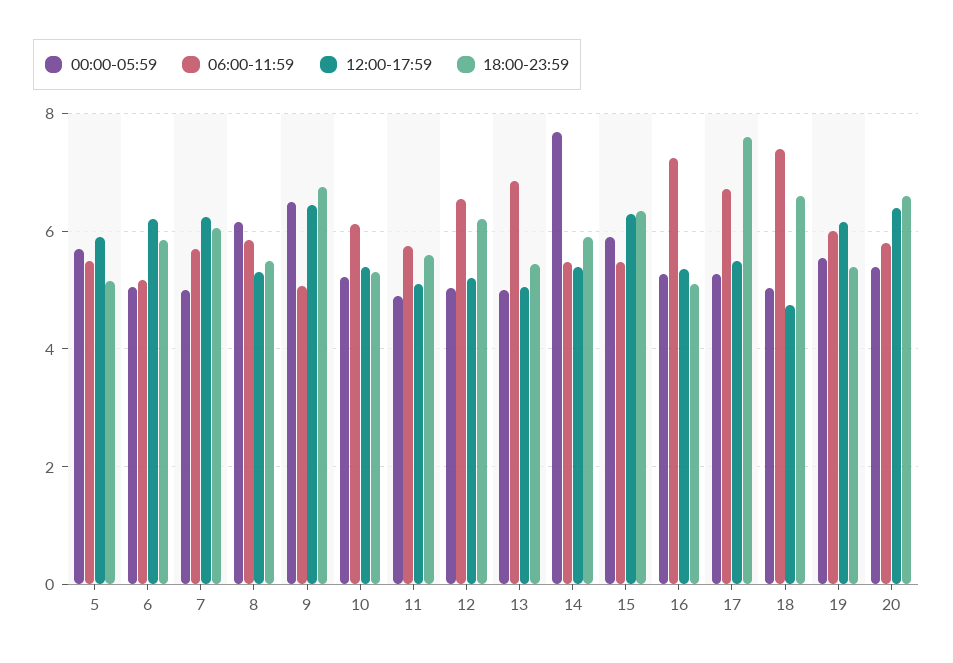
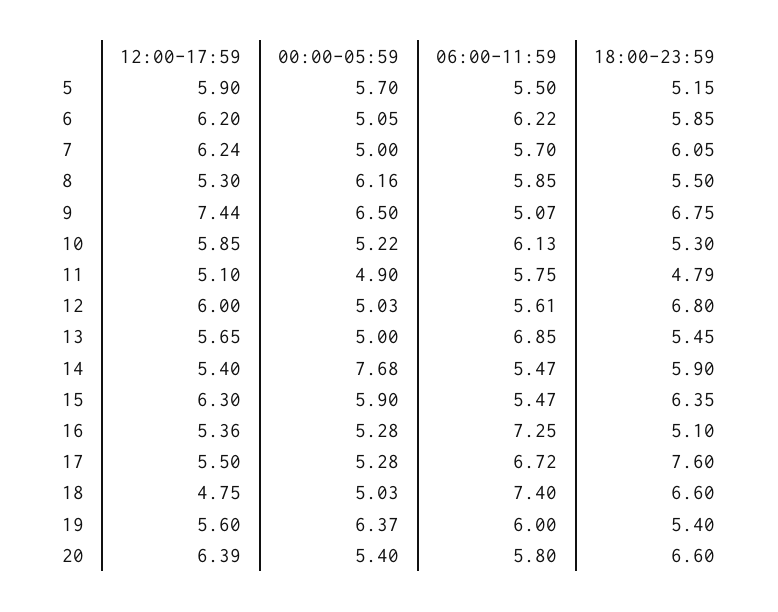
  {
    "00:00-05:59": {
      "5": 5.7,
      "6": 5.05,
      "7": 5,
      "8": 6.16,
      "9": 6.5,
      "10": 5.22,
      "11": 4.9,
      "12": 5.03,
      "13": 5,
      "14": 7.68,
      "15": 5.9,
      "16": 5.28,
      "17": 5.28,
      "18": 5.03,
-     "19": 5.6,
+     "19": 6.37,
      "20": 5.4
    },
    "06:00-11:59": {
      "5": 5.5,
-     "6": 5.2,
+     "6": 6.22,
      "7": 5.7,
      "8": 5.85,
      "9": 5.07,
      "10": 6.13,
      "11": 5.75,
-     "12": 6.6,
+     "12": 5.61,
      "13": 6.85,
      "14": 5.47,
      "15": 5.47,
      "16": 7.25,
      "17": 6.72,
      "18": 7.4,
      "19": 6,
      "20": 5.8
    },
    "12:00-17:59": {
      "5": 5.9,
      "6": 6.2,
      "7": 6.24,
      "8": 5.3,
-     "9": 6.4,
+     "9": 7.44,
-     "10": 5.4,
+     "10": 5.85,
      "11": 5.1,
-     "12": 5.2,
+     "12": 6,
-     "13": 5,
+     "13": 5.65,
      "14": 5.4,
      "15": 6.3,
      "16": 5.36,
      "17": 5.5,
      "18": 4.75,
-     "19": 6.2,
+     "19": 5.6,
      "20": 6.39
    },
    "18:00-23:59": {
      "5": 5.15,
      "6": 5.85,
      "7": 6.05,
      "8": 5.5,
      "9": 6.75,
      "10": 5.3,
-     "11": 5.6,
+     "11": 4.79,
-     "12": 6.2,
+     "12": 6.8,
      "13": 5.45,
      "14": 5.9,
      "15": 6.35,
      "16": 5.1,
      "17": 7.6,
      "18": 6.6,
      "19": 5.4,
      "20": 6.6
    }
  }

